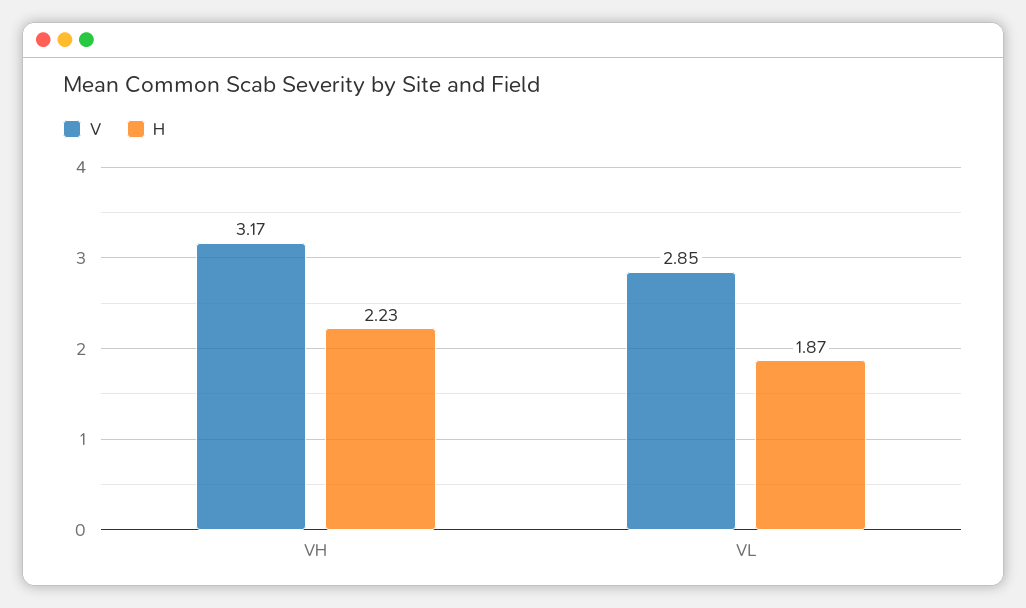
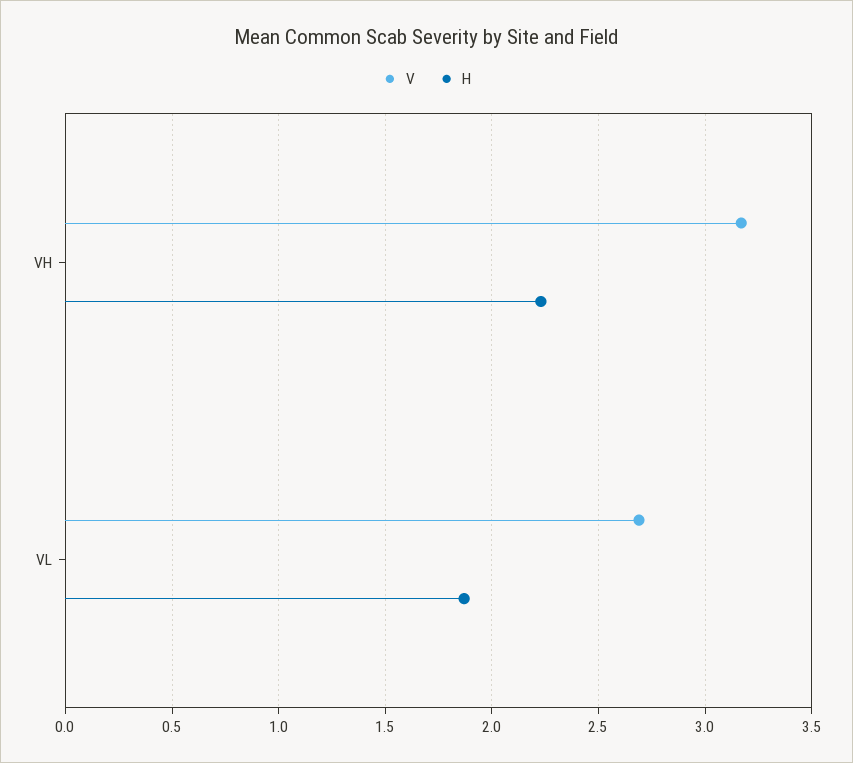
  {
    "V": {
      "VH": 3.17,
-     "VL": 2.85
+     "VL": 2.7
    },
    "H": {
      "VH": 2.23,
      "VL": 1.87
    }
  }

